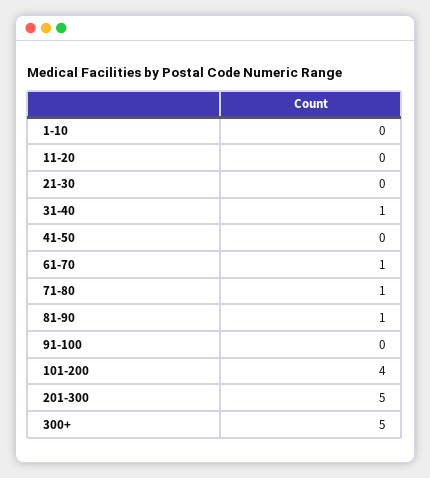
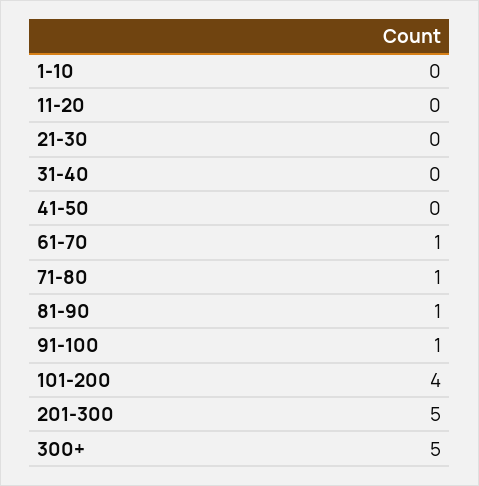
  {
    "1-10": 0,
    "11-20": 0,
    "21-30": 0,
-   "31-40": 1,
+   "31-40": 0,
    "41-50": 0,
    "61-70": 1,
    "71-80": 1,
    "81-90": 1,
-   "91-100": 0,
+   "91-100": 1,
    "101-200": 4,
    "201-300": 5,
    "300+": 5
  }

